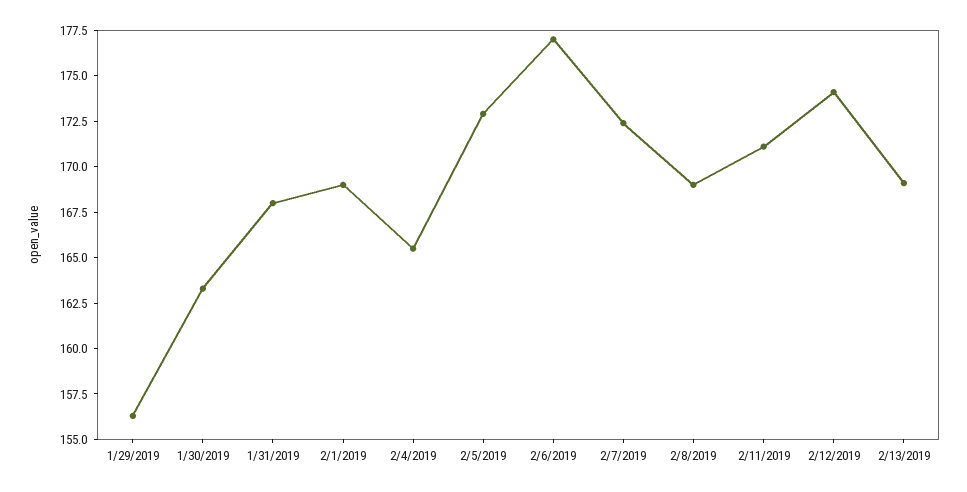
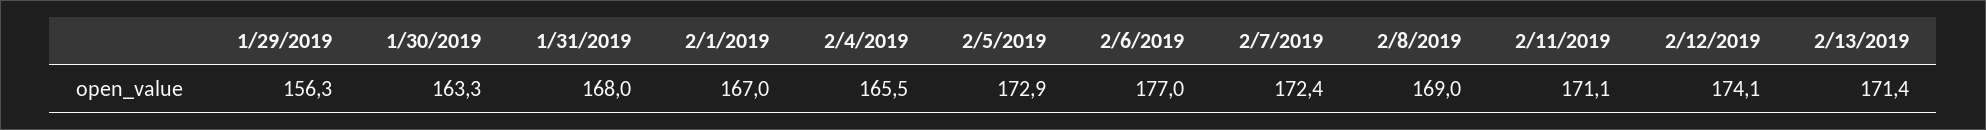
  {
    "1/29/2019": 156.3,
    "1/30/2019": 163.3,
    "1/31/2019": 168,
-   "2/1/2019": 169,
+   "2/1/2019": 167,
    "2/4/2019": 165.5,
    "2/5/2019": 172.9,
    "2/6/2019": 177,
    "2/7/2019": 172.4,
    "2/8/2019": 169,
    "2/11/2019": 171.1,
    "2/12/2019": 174.1,
-   "2/13/2019": 169
+   "2/13/2019": 171.4
  }

